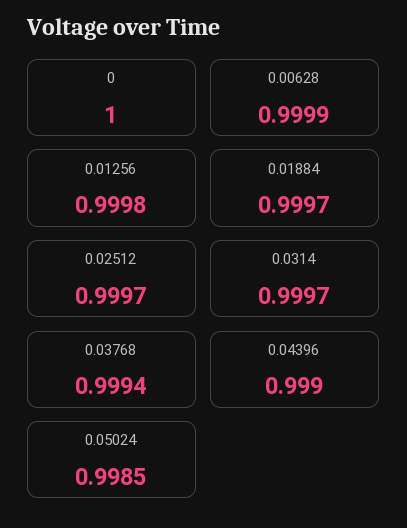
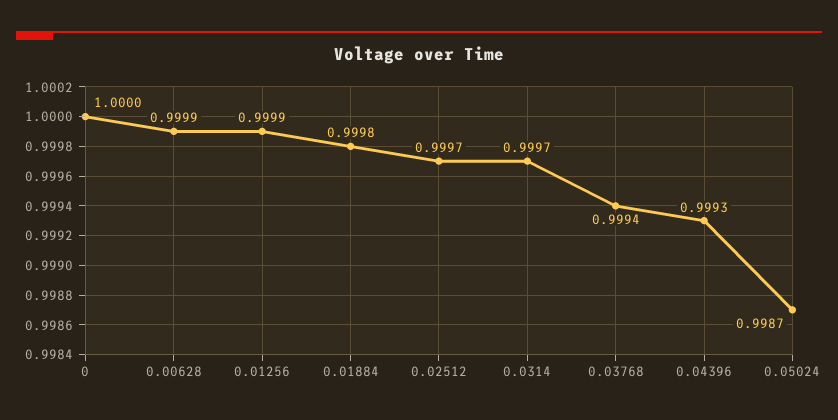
  {
    "0": 1,
    "0.00628": 0.9999,
-   "0.01256": 0.9998,
+   "0.01256": 0.9999,
-   "0.01884": 0.9997,
+   "0.01884": 0.9998,
    "0.02512": 0.9997,
    "0.0314": 0.9997,
    "0.03768": 0.9994,
-   "0.04396": 0.999,
+   "0.04396": 0.9993,
-   "0.05024": 0.9985
+   "0.05024": 0.9987
  }

